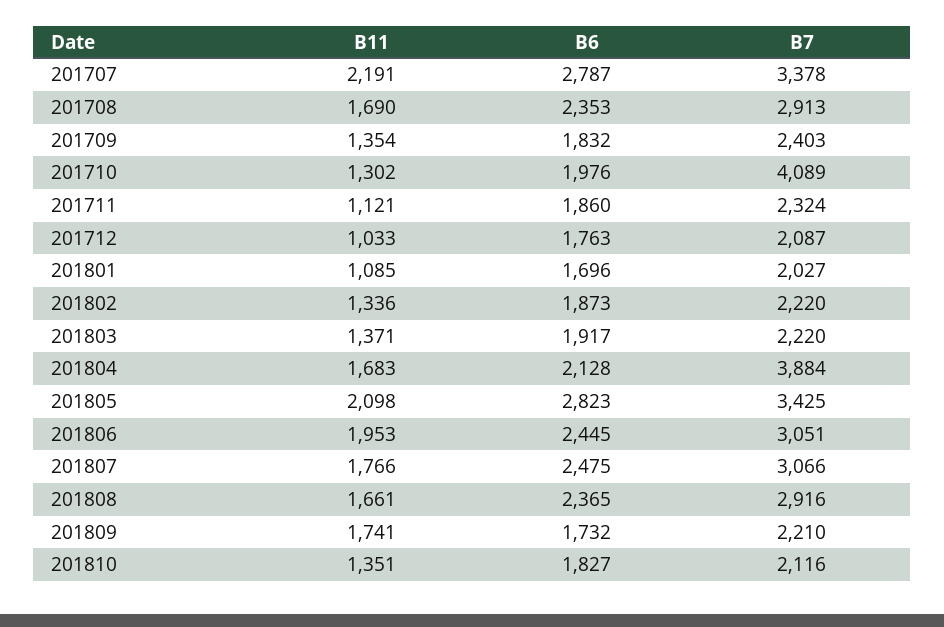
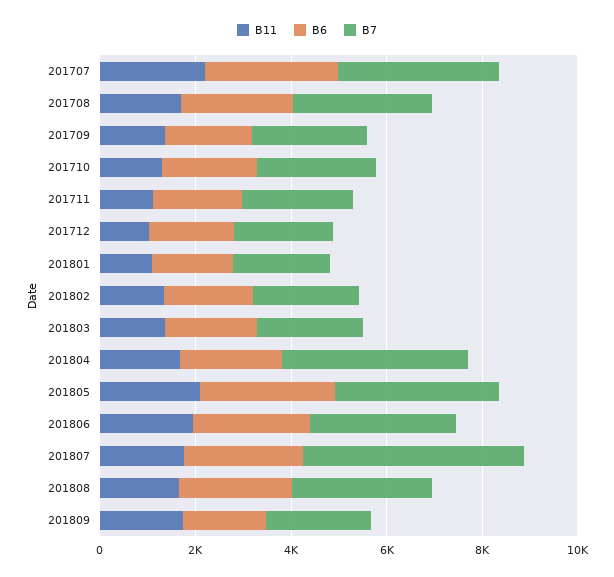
  {
    "B11": {
      "201707": 2191,
      "201708": 1690,
      "201709": 1354,
      "201710": 1302,
      "201711": 1121,
      "201712": 1033,
      "201801": 1085,
      "201802": 1336,
      "201803": 1371,
      "201804": 1683,
      "201805": 2098,
      "201806": 1953,
      "201807": 1766,
      "201808": 1661,
-     "201809": 1741,
+     "201809": 1741
-     "201810": 1351
    },
    "B6": {
      "201707": 2787,
      "201708": 2353,
      "201709": 1832,
      "201710": 1976,
      "201711": 1860,
      "201712": 1763,
      "201801": 1696,
      "201802": 1873,
      "201803": 1917,
      "201804": 2128,
      "201805": 2823,
      "201806": 2445,
      "201807": 2475,
      "201808": 2365,
-     "201809": 1732,
+     "201809": 1732
-     "201810": 1827
    },
    "B7": {
      "201707": 3378,
      "201708": 2913,
      "201709": 2403,
-     "201710": 4089,
+     "201710": 2500,
      "201711": 2324,
      "201712": 2087,
      "201801": 2027,
      "201802": 2220,
      "201803": 2220,
      "201804": 3884,
      "201805": 3425,
      "201806": 3051,
-     "201807": 3066,
+     "201807": 4500,
      "201808": 2916,
-     "201809": 2210,
+     "201809": 2210
-     "201810": 2116
    }
  }

